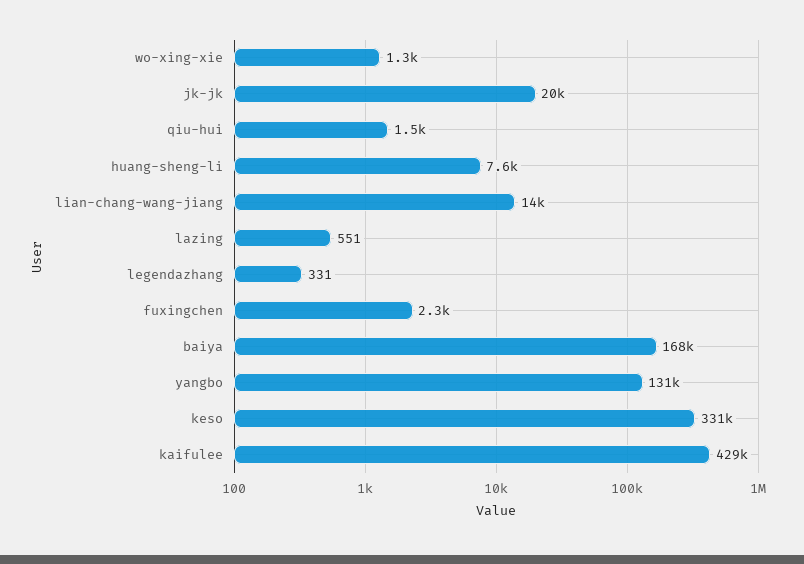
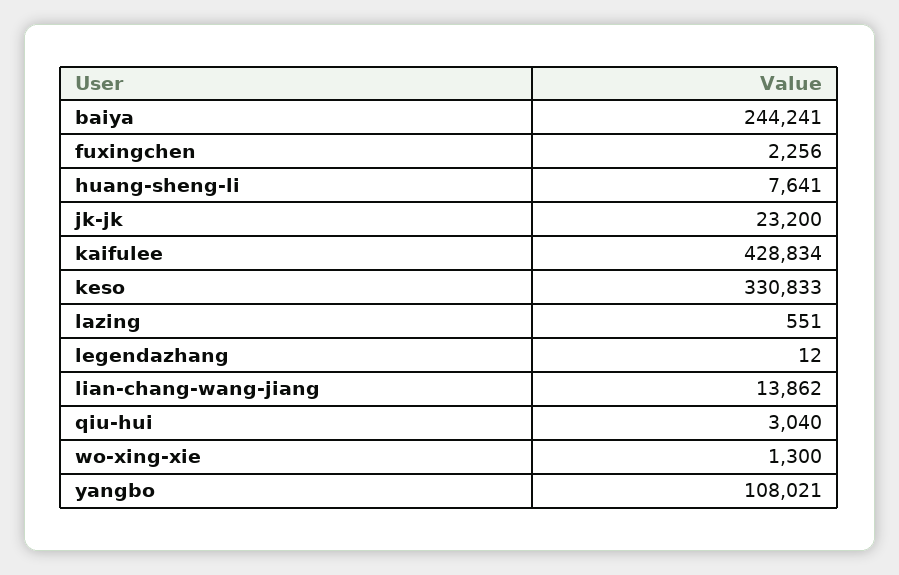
  {
    "wo-xing-xie": 1300,
-   "jk-jk": 20000,
+   "jk-jk": 23200,
-   "qiu-hui": 1500,
+   "qiu-hui": 3040,
    "huang-sheng-li": 7641,
    "lian-chang-wang-jiang": 13862,
    "lazing": 551,
-   "legendazhang": 331,
+   "legendazhang": 12,
    "fuxingchen": 2256,
-   "baiya": 168000,
+   "baiya": 244241,
-   "yangbo": 131000,
+   "yangbo": 108021,
    "keso": 330833,
    "kaifulee": 428834
  }

